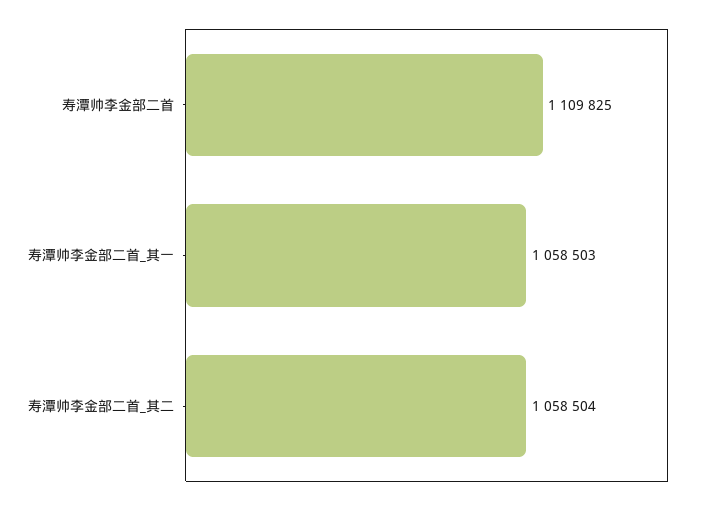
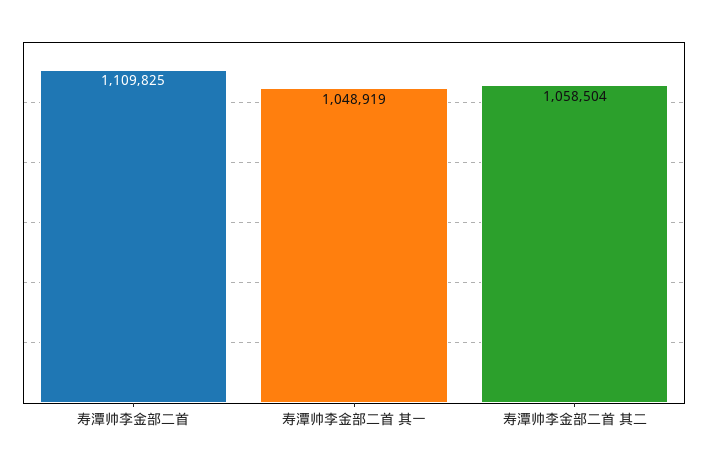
  {
    "寿潭帅李金部二首": 1109825,
-   "寿潭帅李金部二首_其一": 1058503,
+   "寿潭帅李金部二首_其一": 1048919,
    "寿潭帅李金部二首_其二": 1058504
  }

